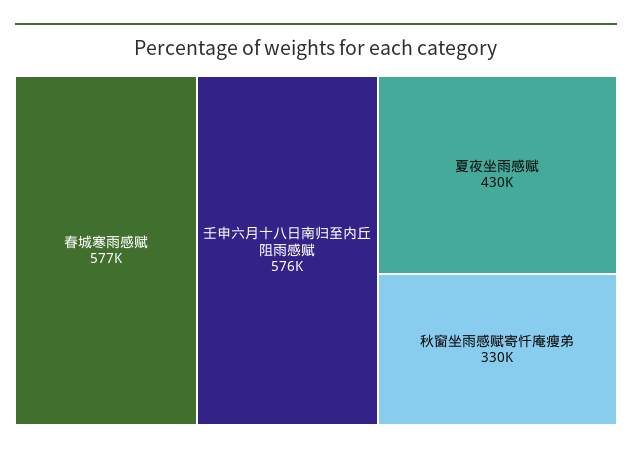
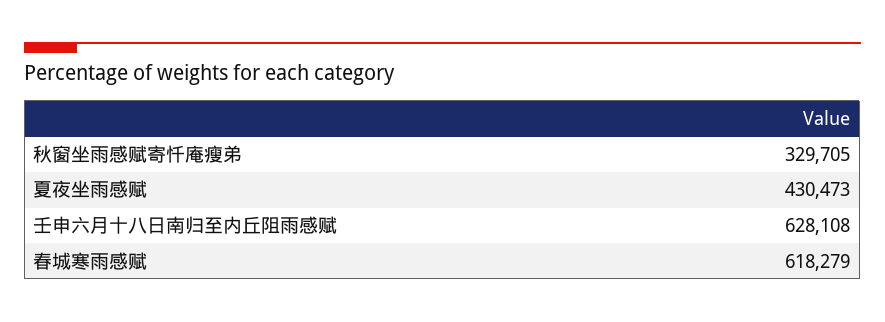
  {
-   "春城寒雨感赋": 577000,
+   "春城寒雨感赋": 618279,
-   "壬申六月十八日南归至内丘阻雨感赋": 576000,
+   "壬申六月十八日南归至内丘阻雨感赋": 628108,
    "夏夜坐雨感赋": 430473,
    "秋窗坐雨感赋寄忏庵瘦弟": 329705
  }

